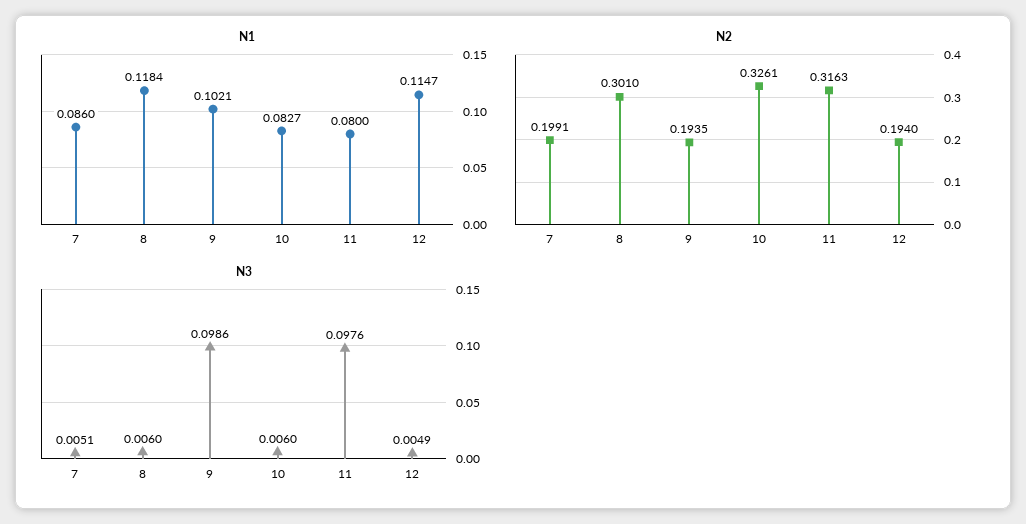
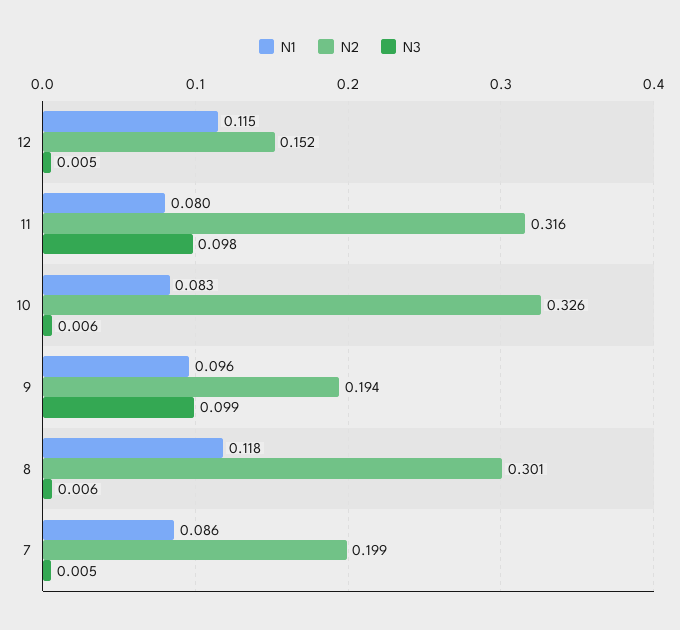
  {
    "N1": {
      "7": 0.086,
      "8": 0.1184,
-     "9": 0.1021,
+     "9": 0.096,
      "10": 0.0827,
      "11": 0.08,
      "12": 0.1147
    },
    "N2": {
      "7": 0.1991,
      "8": 0.301,
      "9": 0.1935,
      "10": 0.3261,
      "11": 0.3163,
-     "12": 0.194
+     "12": 0.152
    },
    "N3": {
      "7": 0.0051,
      "8": 0.006,
      "9": 0.0986,
      "10": 0.006,
      "11": 0.0976,
      "12": 0.0049
    }
  }

